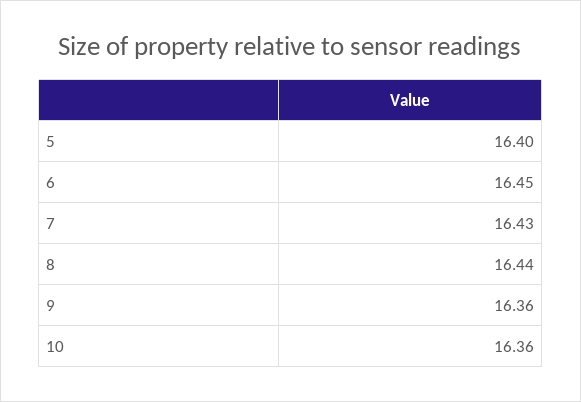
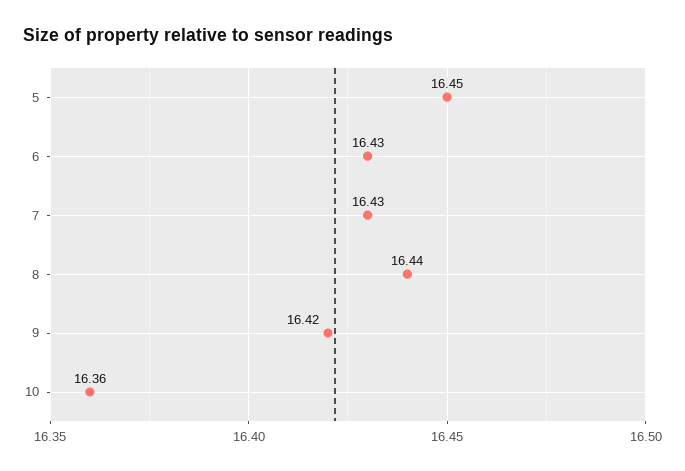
  {
-   "5": 16.4,
+   "5": 16.45,
-   "6": 16.45,
+   "6": 16.43,
    "7": 16.43,
    "8": 16.44,
-   "9": 16.36,
+   "9": 16.42,
    "10": 16.36
  }

